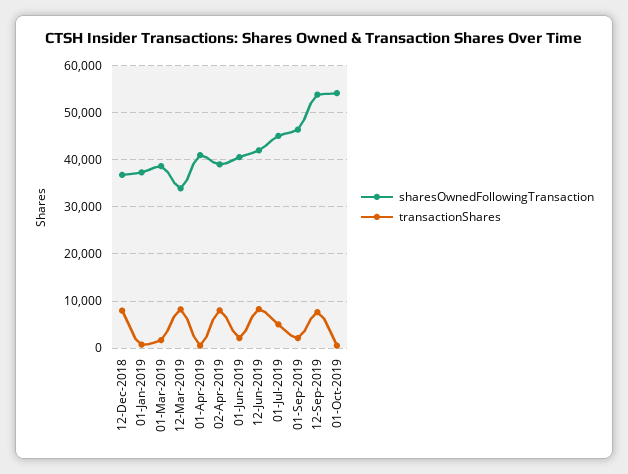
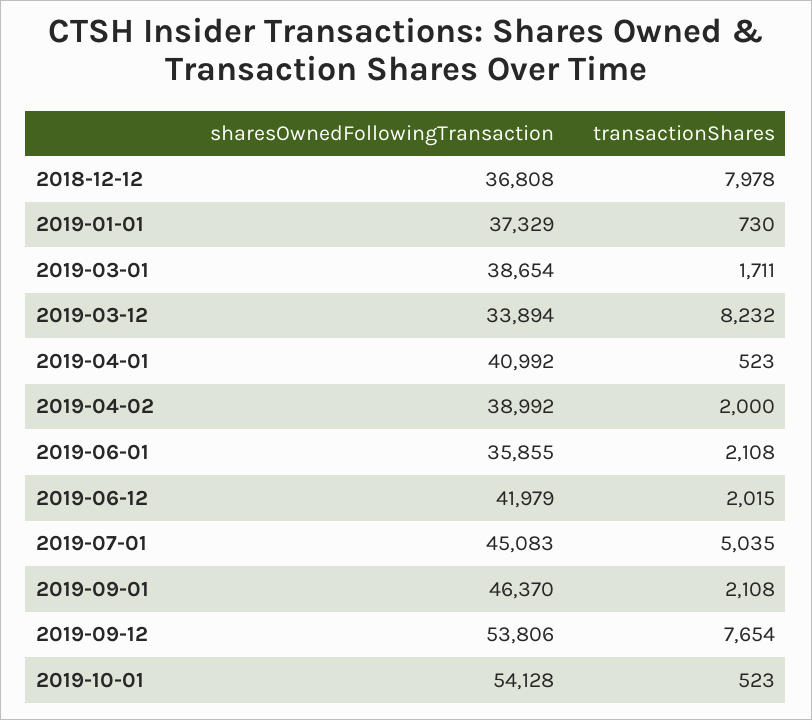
  {
    "sharesOwnedFollowingTransaction": {
      "12-Dec-2018": 36808,
      "01-Jan-2019": 37329,
      "01-Mar-2019": 38654,
      "12-Mar-2019": 33894,
      "01-Apr-2019": 40992,
      "02-Apr-2019": 38992,
-     "01-Jun-2019": 40000,
+     "01-Jun-2019": 35855,
      "12-Jun-2019": 41979,
      "01-Jul-2019": 45083,
      "01-Sep-2019": 46370,
      "12-Sep-2019": 53806,
      "01-Oct-2019": 54128
    },
    "transactionShares": {
      "12-Dec-2018": 7978,
      "01-Jan-2019": 730,
      "01-Mar-2019": 1711,
      "12-Mar-2019": 8232,
      "01-Apr-2019": 523,
-     "02-Apr-2019": 8000,
+     "02-Apr-2019": 2000,
      "01-Jun-2019": 2108,
-     "12-Jun-2019": 8000,
+     "12-Jun-2019": 2015,
      "01-Jul-2019": 5035,
      "01-Sep-2019": 2108,
      "12-Sep-2019": 7654,
      "01-Oct-2019": 523
    }
  }

